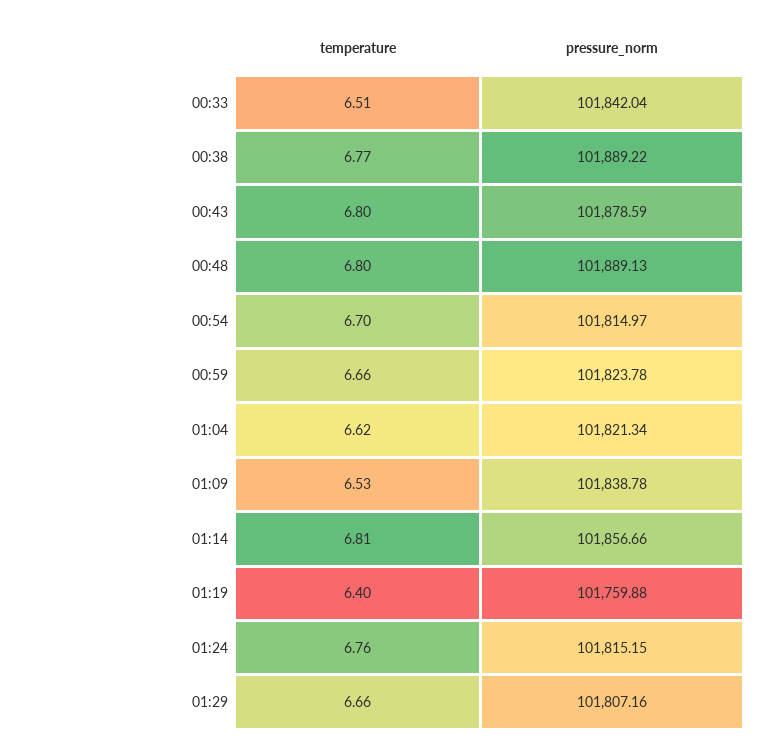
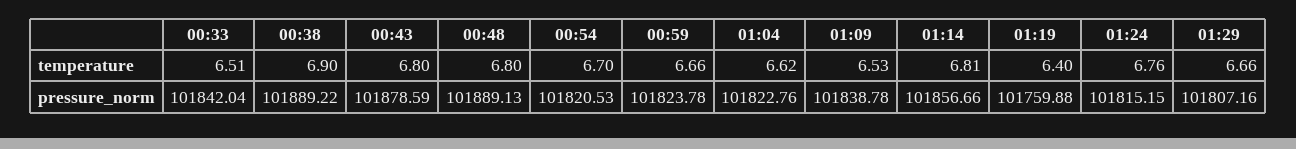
  {
    "temperature": {
      "00:33": 6.51,
-     "00:38": 6.77,
+     "00:38": 6.9,
      "00:43": 6.8,
      "00:48": 6.8,
      "00:54": 6.7,
      "00:59": 6.66,
      "01:04": 6.62,
      "01:09": 6.53,
      "01:14": 6.81,
      "01:19": 6.4,
      "01:24": 6.76,
      "01:29": 6.66
    },
    "pressure_norm": {
      "00:33": 101842.04,
      "00:38": 101889.22,
      "00:43": 101878.59,
      "00:48": 101889.13,
-     "00:54": 101814.97,
+     "00:54": 101820.53,
      "00:59": 101823.78,
-     "01:04": 101821.34,
+     "01:04": 101822.76,
      "01:09": 101838.78,
      "01:14": 101856.66,
      "01:19": 101759.88,
      "01:24": 101815.15,
      "01:29": 101807.16
    }
  }

